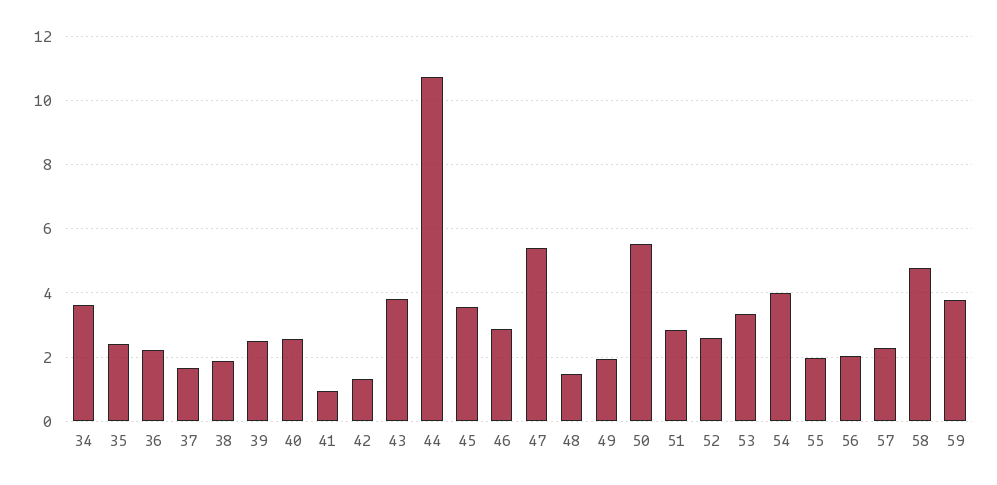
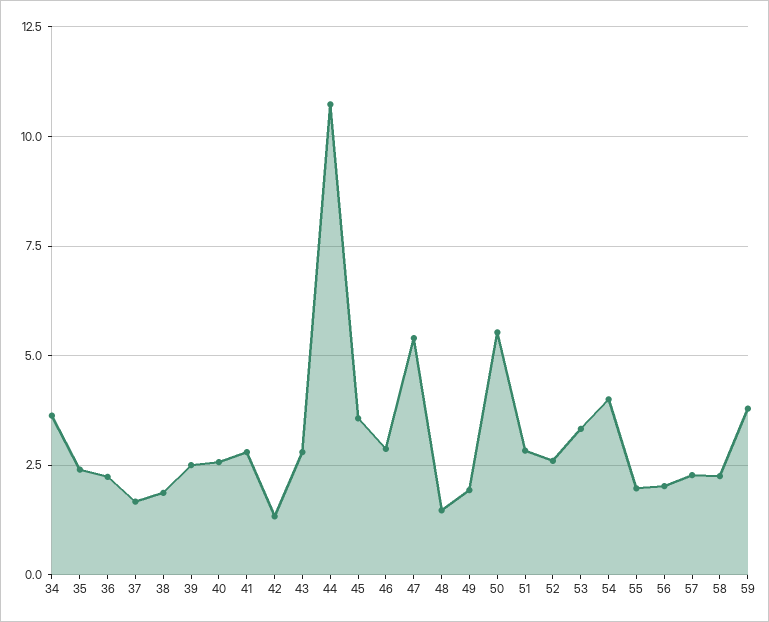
  {
    "34": 3.6,
    "35": 2.4,
    "36": 2.2,
    "37": 1.6,
    "38": 1.8,
    "39": 2.6,
    "40": 2.6,
-   "41": 1,
+   "41": 2.75,
    "42": 1.4,
-   "43": 3.8,
+   "43": 2.75,
    "44": 10.8,
    "45": 3.6,
    "46": 2.8,
    "47": 5.4,
    "48": 1.4,
    "49": 2,
    "50": 5.6,
    "51": 2.8,
    "52": 2.6,
    "53": 3.4,
    "54": 4,
    "55": 2,
    "56": 2,
    "57": 2.2,
-   "58": 4.8,
+   "58": 2.25,
    "59": 3.8
  }

